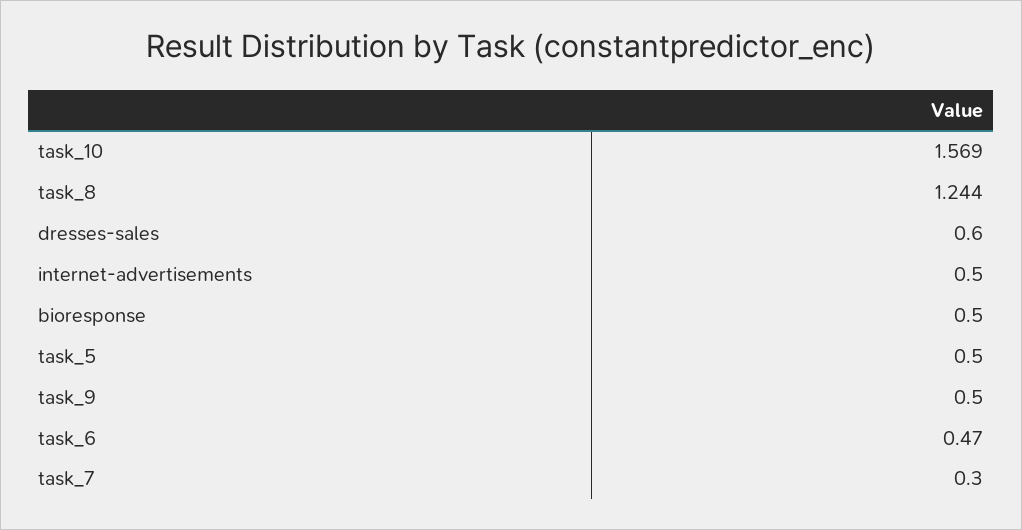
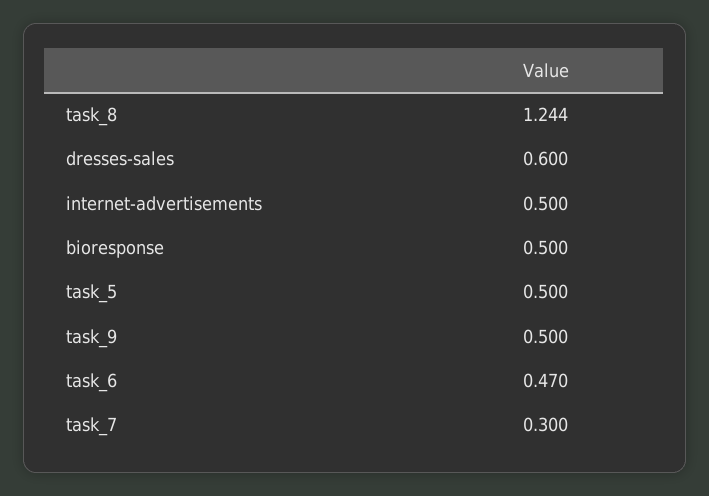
  {
-   "task_10": 1.569,
    "task_8": 1.244,
    "dresses-sales": 0.6,
    "internet-advertisements": 0.5,
    "bioresponse": 0.5,
    "task_5": 0.5,
    "task_9": 0.5,
    "task_6": 0.47,
    "task_7": 0.3
  }

